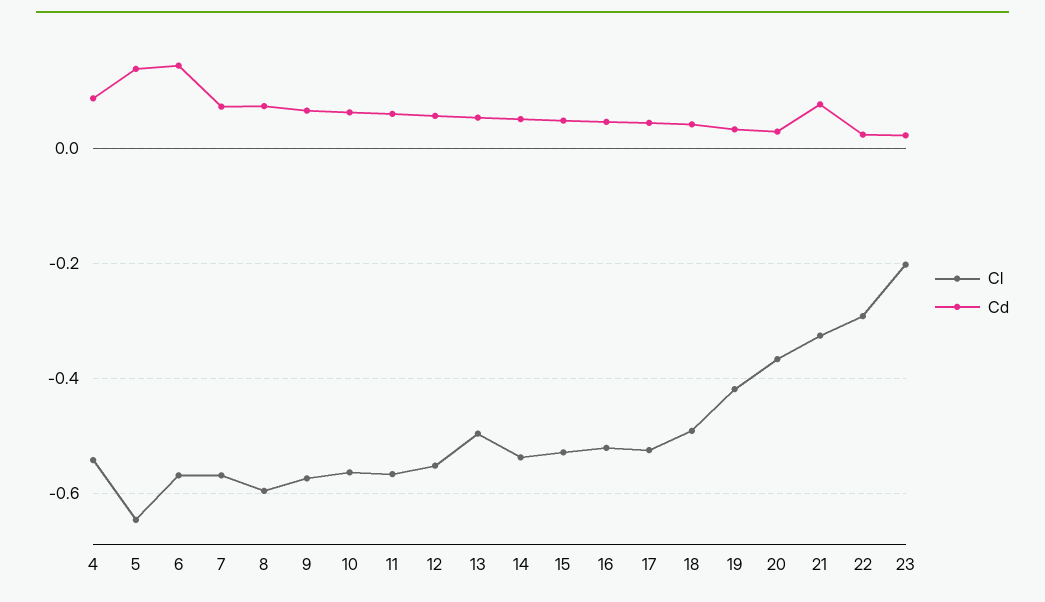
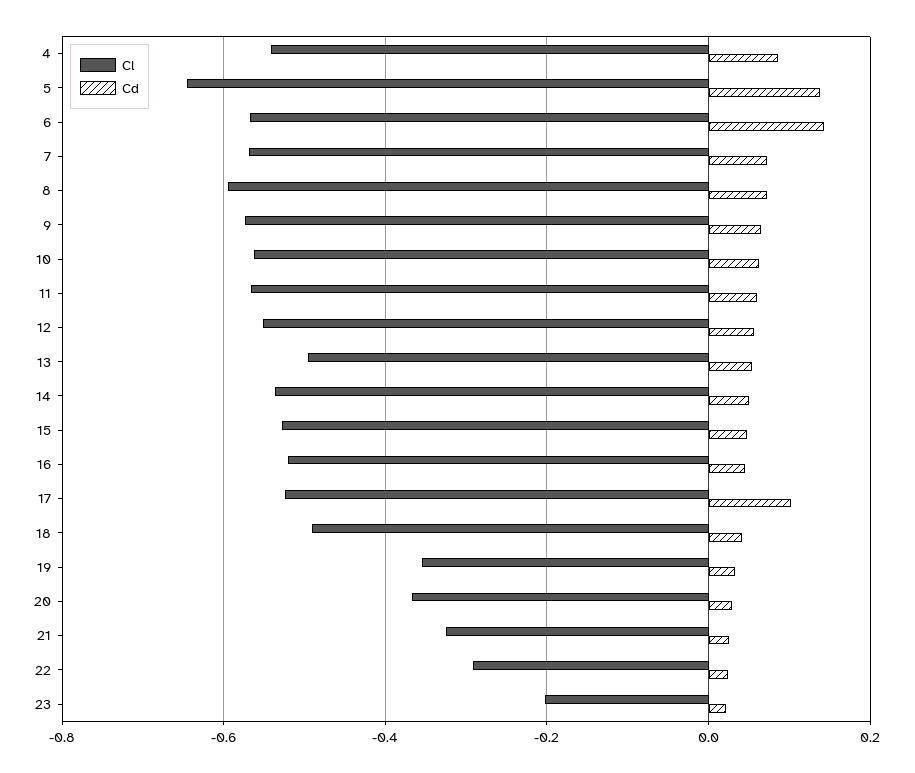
  {
    "Cl": {
      "4": -0.54,
      "5": -0.64,
      "6": -0.56,
      "7": -0.56,
      "8": -0.6,
      "9": -0.58,
      "10": -0.56,
      "11": -0.56,
      "12": -0.56,
      "13": -0.5,
      "14": -0.54,
      "15": -0.52,
      "16": -0.52,
      "17": -0.52,
      "18": -0.5,
-     "19": -0.42,
+     "19": -0.36,
      "20": -0.36,
      "21": -0.32,
      "22": -0.3,
      "23": -0.2
    },
    "Cd": {
      "4": 0.08,
      "5": 0.14,
      "6": 0.14,
      "7": 0.08,
      "8": 0.08,
      "9": 0.06,
      "10": 0.06,
      "11": 0.06,
      "12": 0.06,
      "13": 0.06,
      "14": 0.06,
      "15": 0.04,
      "16": 0.04,
-     "17": 0.04,
+     "17": 0.1,
      "18": 0.04,
      "19": 0.04,
      "20": 0.02,
-     "21": 0.08,
+     "21": 0.02,
      "22": 0.02,
      "23": 0.02
    }
  }

